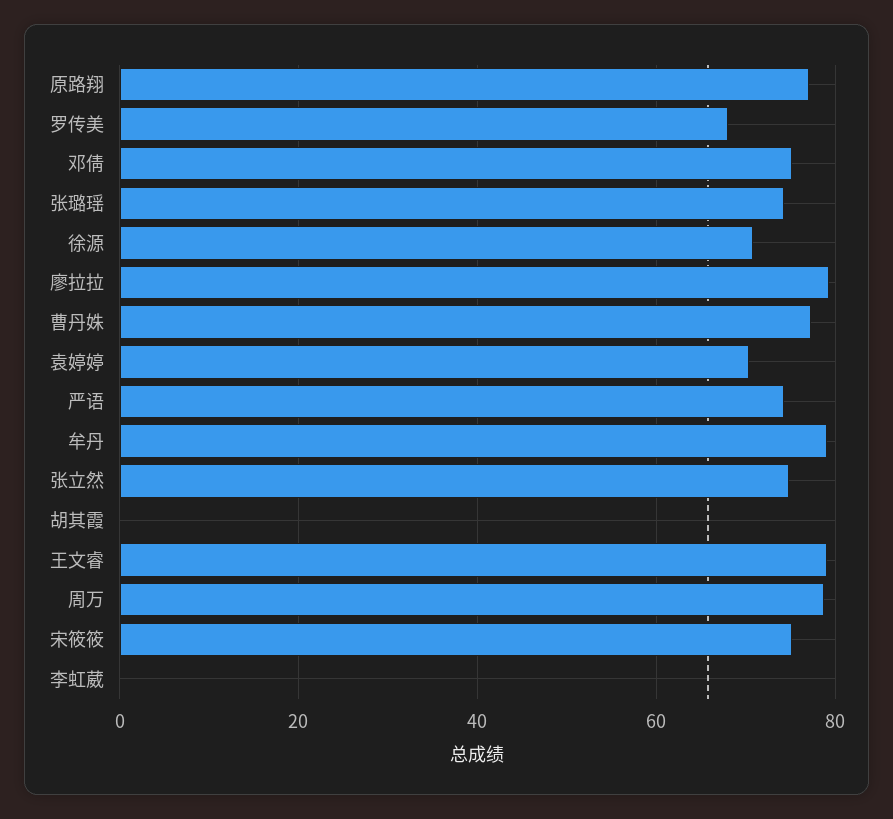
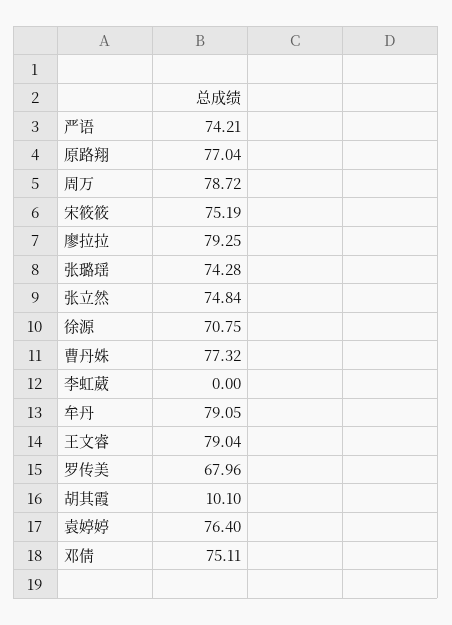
  {
    "原路翔": 77.04,
    "罗传美": 67.96,
    "邓倩": 75.11,
    "张璐瑶": 74.28,
    "徐源": 70.75,
    "廖拉拉": 79.25,
    "曹丹姝": 77.32,
-   "袁婷婷": 70,
+   "袁婷婷": 76.4,
    "严语": 74.21,
    "牟丹": 79.05,
    "张立然": 74.84,
-   "胡其霞": 0,
+   "胡其霞": 10.1,
    "王文睿": 79.04,
    "周万": 78.72,
    "宋筱筱": 75.19,
    "李虹葳": 0
  }

